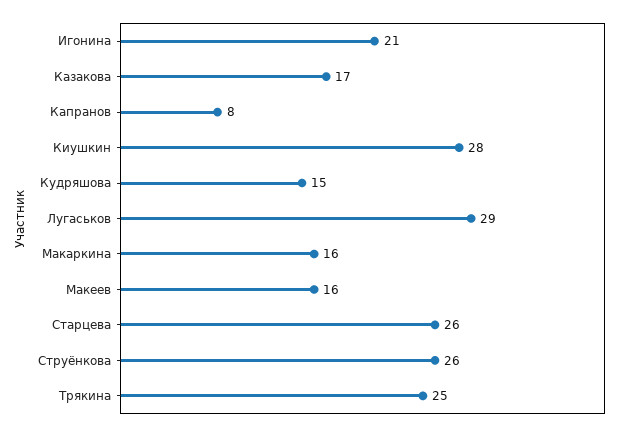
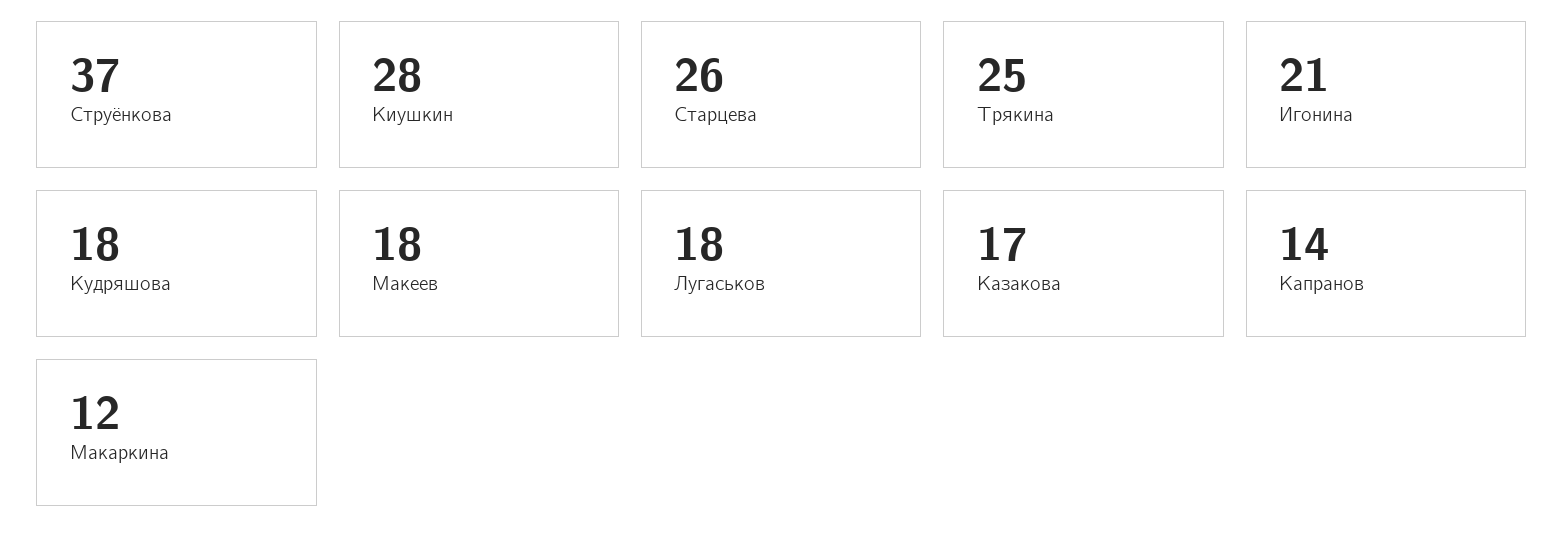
  {
    "Игонина": 21,
    "Казакова": 17,
-   "Капранов": 8,
+   "Капранов": 14,
    "Киушкин": 28,
-   "Кудряшова": 15,
+   "Кудряшова": 18,
-   "Лугаськов": 29,
+   "Лугаськов": 18,
-   "Макаркина": 16,
+   "Макаркина": 12,
-   "Макеев": 16,
+   "Макеев": 18,
    "Старцева": 26,
-   "Струёнкова": 26,
+   "Струёнкова": 37,
    "Трякина": 25
  }

